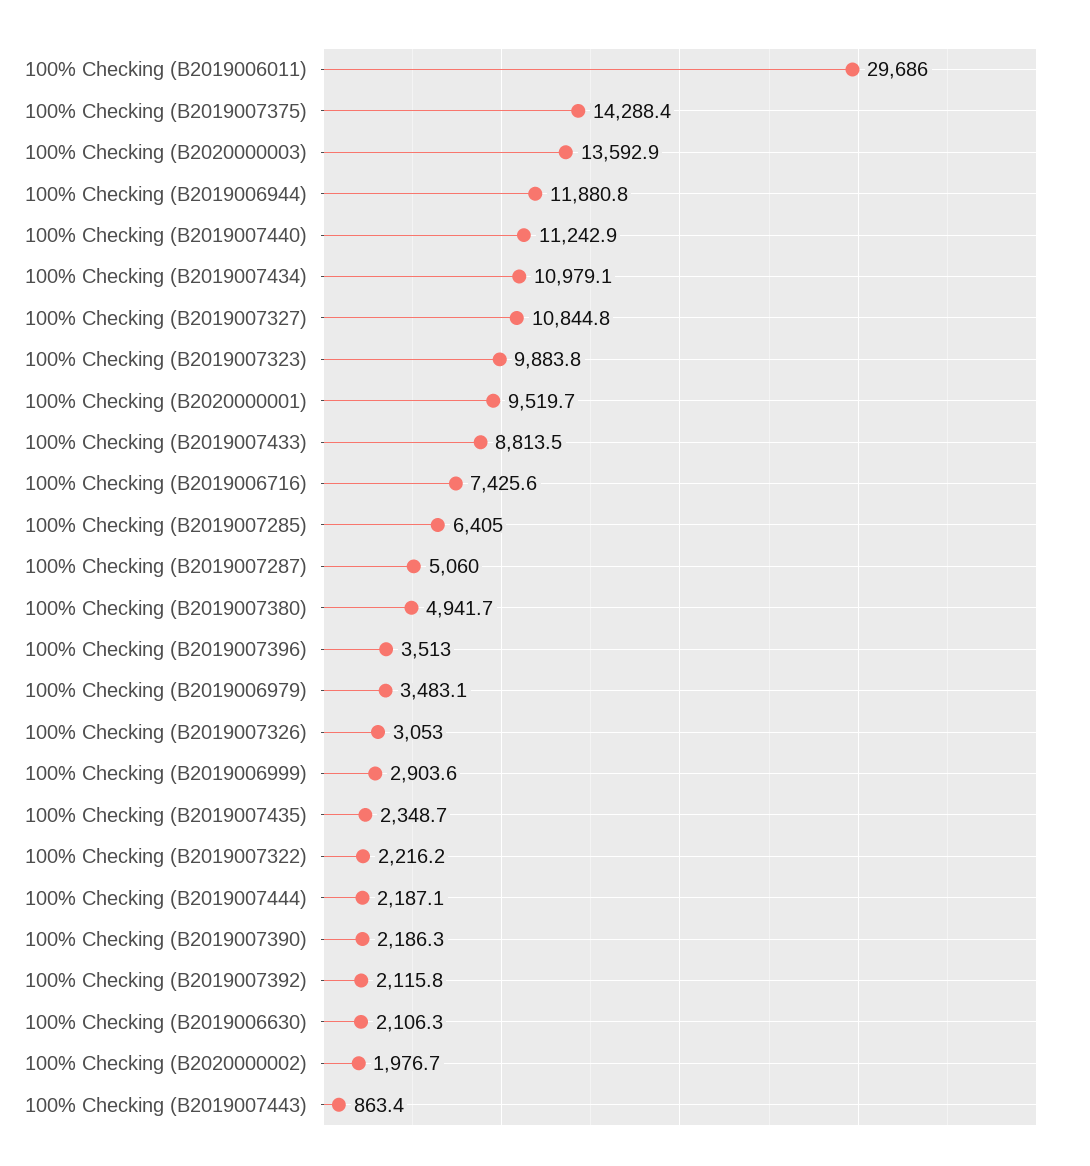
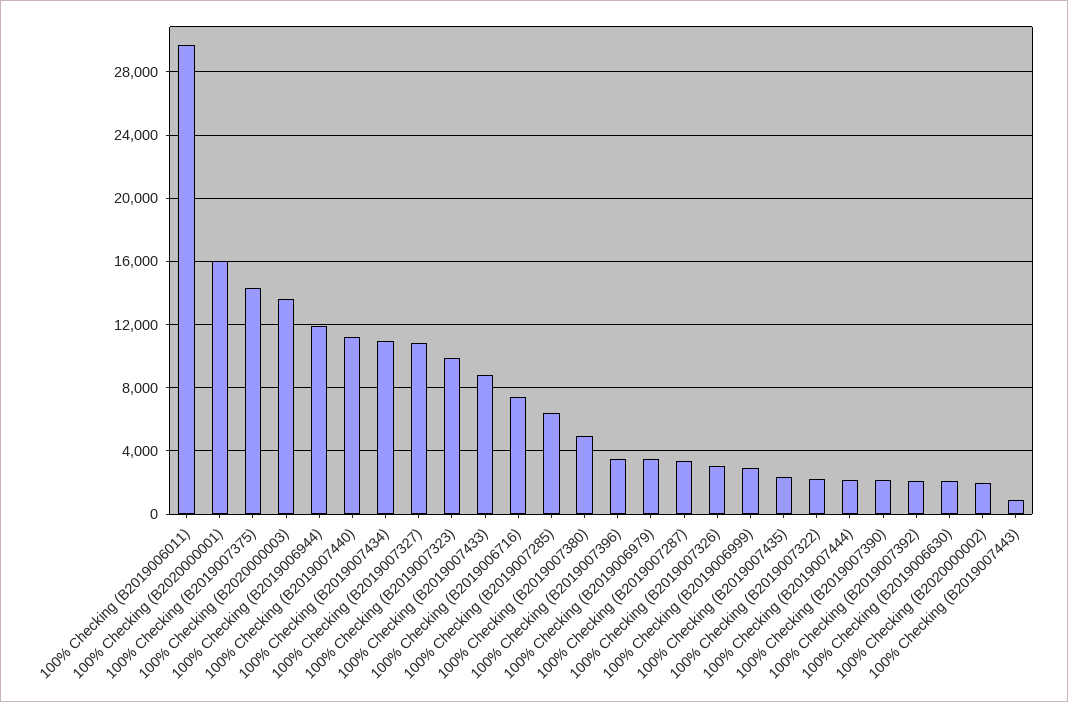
  {
    "100% Checking (B2019006011)": 29686,
    "100% Checking (B2019007375)": 14288.4,
    "100% Checking (B2020000003)": 13592.9,
    "100% Checking (B2019006944)": 11880.8,
    "100% Checking (B2019007440)": 11242.9,
    "100% Checking (B2019007434)": 10979.1,
    "100% Checking (B2019007327)": 10844.8,
    "100% Checking (B2019007323)": 9883.8,
-   "100% Checking (B2020000001)": 9519.7,
+   "100% Checking (B2020000001)": 16000,
    "100% Checking (B2019007433)": 8813.5,
    "100% Checking (B2019006716)": 7425.6,
    "100% Checking (B2019007285)": 6405,
-   "100% Checking (B2019007287)": 5060,
+   "100% Checking (B2019007287)": 3500,
    "100% Checking (B2019007380)": 4941.7,
    "100% Checking (B2019007396)": 3513,
    "100% Checking (B2019006979)": 3483.1,
    "100% Checking (B2019007326)": 3053,
    "100% Checking (B2019006999)": 2903.6,
    "100% Checking (B2019007435)": 2348.7,
    "100% Checking (B2019007322)": 2216.2,
    "100% Checking (B2019007444)": 2187.1,
    "100% Checking (B2019007390)": 2186.3,
    "100% Checking (B2019007392)": 2115.8,
    "100% Checking (B2019006630)": 2106.3,
    "100% Checking (B2020000002)": 1976.7,
    "100% Checking (B2019007443)": 863.4
  }

